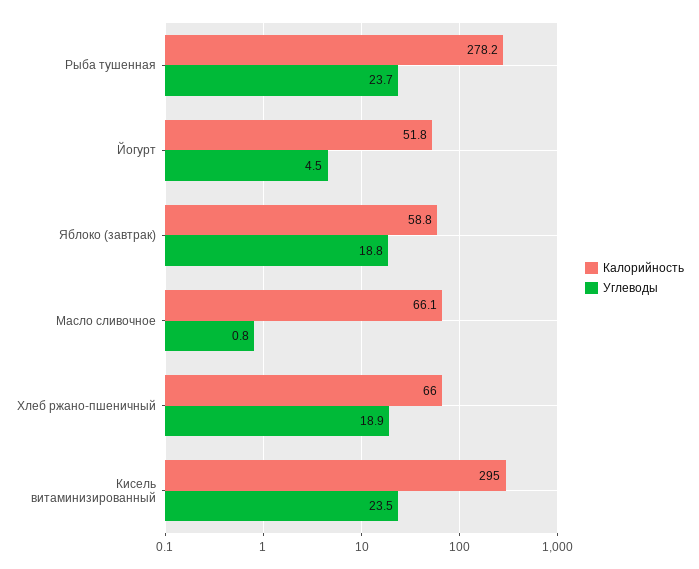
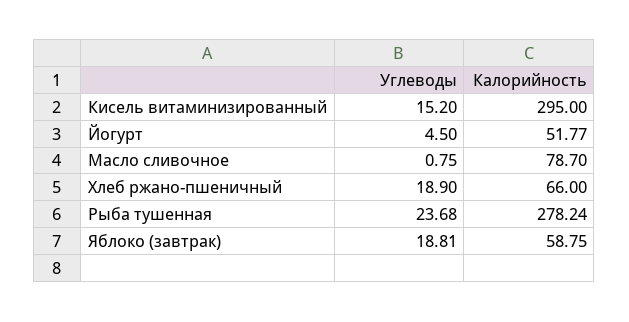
  {
    "Калорийность": {
      "Рыба тушенная": 278.24,
      "Йогурт": 51.77,
      "Яблоко (завтрак)": 58.75,
-     "Масло сливочное": 66.1,
+     "Масло сливочное": 78.7,
      "Хлеб ржано-пшеничный": 66,
      "Кисель витаминизированный": 295
    },
    "Углеводы": {
      "Рыба тушенная": 23.68,
      "Йогурт": 4.5,
      "Яблоко (завтрак)": 18.81,
      "Масло сливочное": 0.75,
      "Хлеб ржано-пшеничный": 18.9,
-     "Кисель витаминизированный": 23.5
+     "Кисель витаминизированный": 15.2
    }
  }

